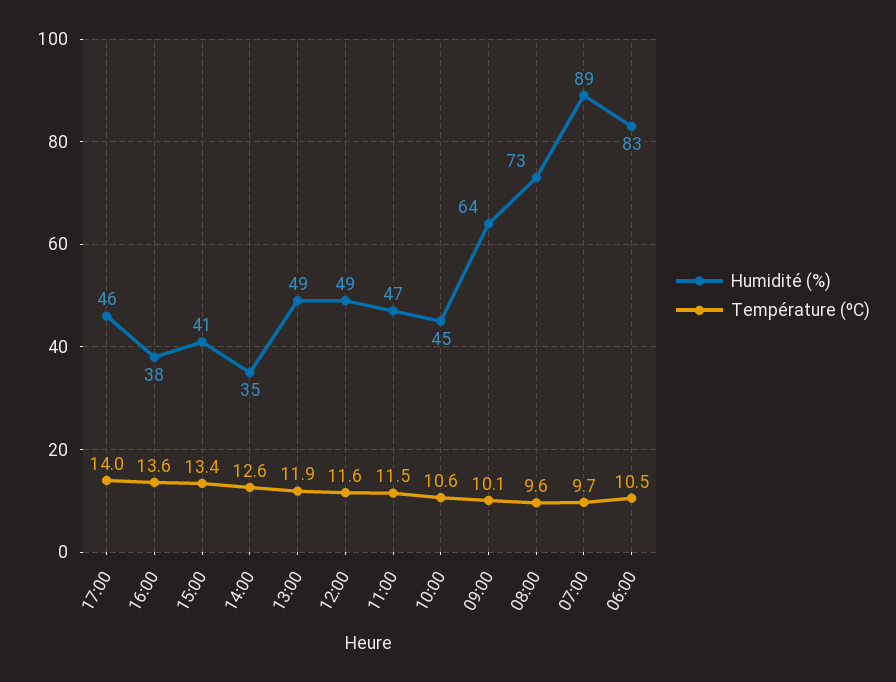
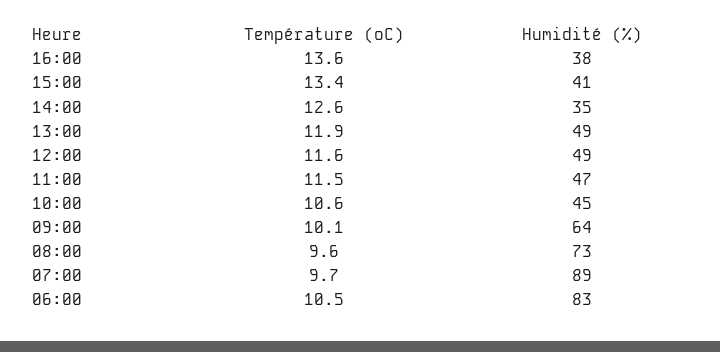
  {
    "Humidité (%)": {
-     "17:00": 46,
      "16:00": 38,
      "15:00": 41,
      "14:00": 35,
      "13:00": 49,
      "12:00": 49,
      "11:00": 47,
      "10:00": 45,
      "09:00": 64,
      "08:00": 73,
      "07:00": 89,
      "06:00": 83
    },
    "Température (ºC)": {
-     "17:00": 14,
      "16:00": 13.6,
      "15:00": 13.4,
      "14:00": 12.6,
      "13:00": 11.9,
      "12:00": 11.6,
      "11:00": 11.5,
      "10:00": 10.6,
      "09:00": 10.1,
      "08:00": 9.6,
      "07:00": 9.7,
      "06:00": 10.5
    }
  }

